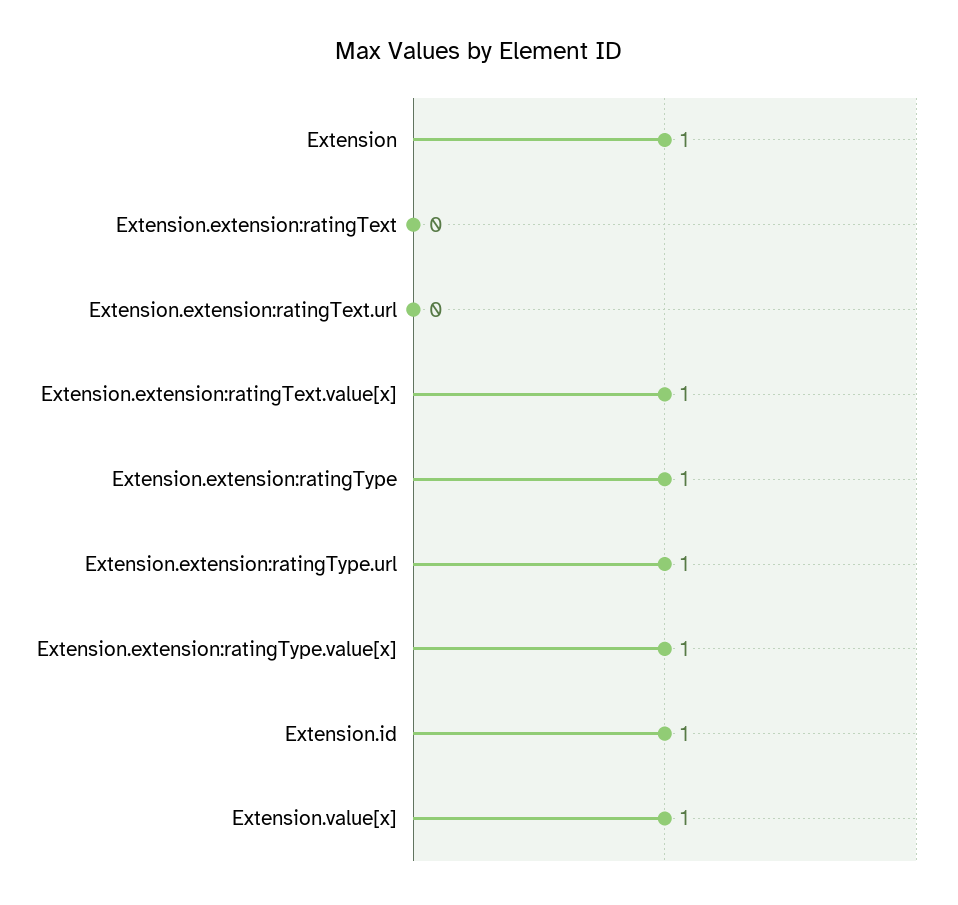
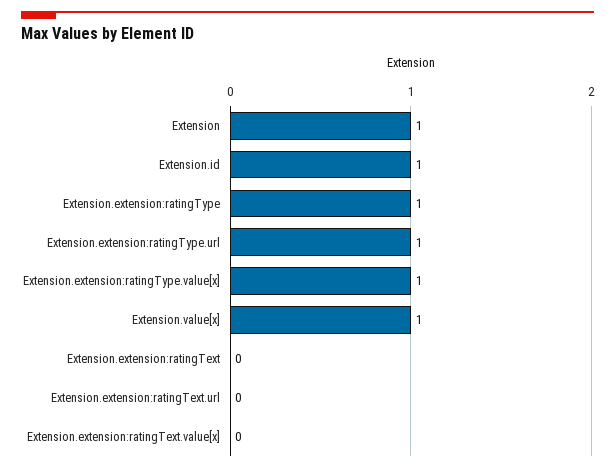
  {
    "Extension": 1,
    "Extension.extension:ratingText": 0,
    "Extension.extension:ratingText.url": 0,
-   "Extension.extension:ratingText.value[x]": 1,
+   "Extension.extension:ratingText.value[x]": 0,
    "Extension.extension:ratingType": 1,
    "Extension.extension:ratingType.url": 1,
    "Extension.extension:ratingType.value[x]": 1,
    "Extension.id": 1,
    "Extension.value[x]": 1
  }

